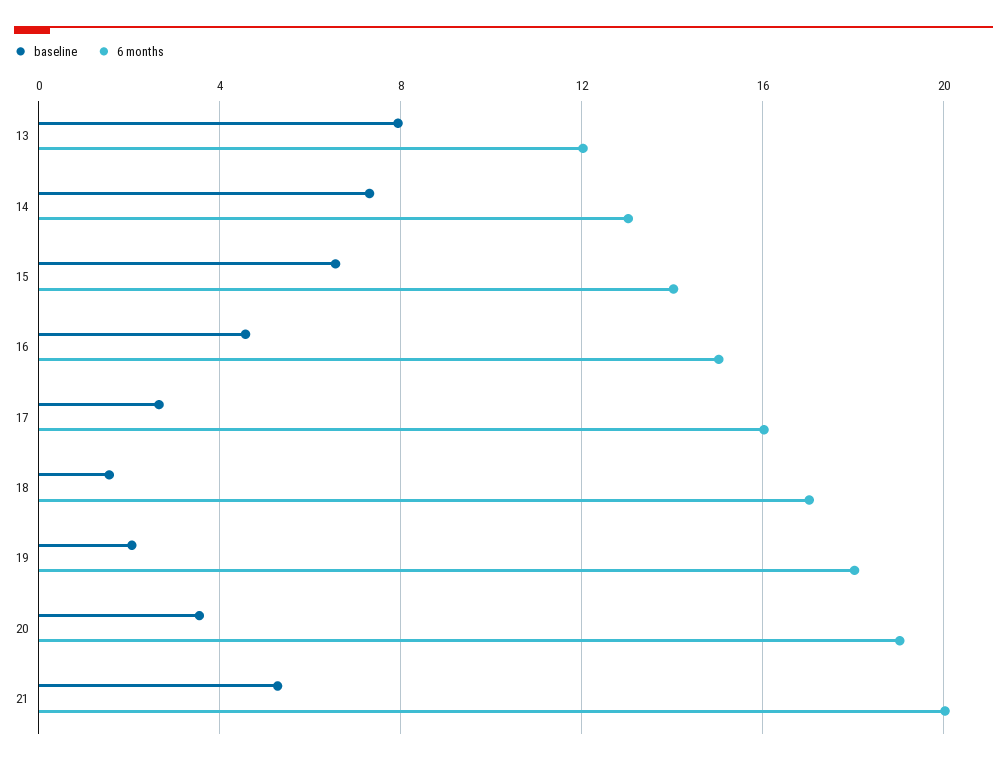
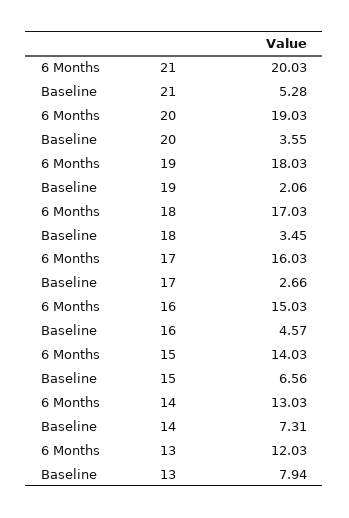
  {
    "baseline": {
      "13": 7.94,
      "14": 7.31,
      "15": 6.56,
      "16": 4.57,
      "17": 2.66,
-     "18": 1.5,
+     "18": 3.45,
      "19": 2.06,
      "20": 3.55,
      "21": 5.28
    },
    "6 months": {
      "13": 12.03,
      "14": 13.03,
      "15": 14.03,
      "16": 15.03,
      "17": 16.03,
      "18": 17.03,
      "19": 18.03,
      "20": 19.03,
      "21": 20.03
    }
  }

